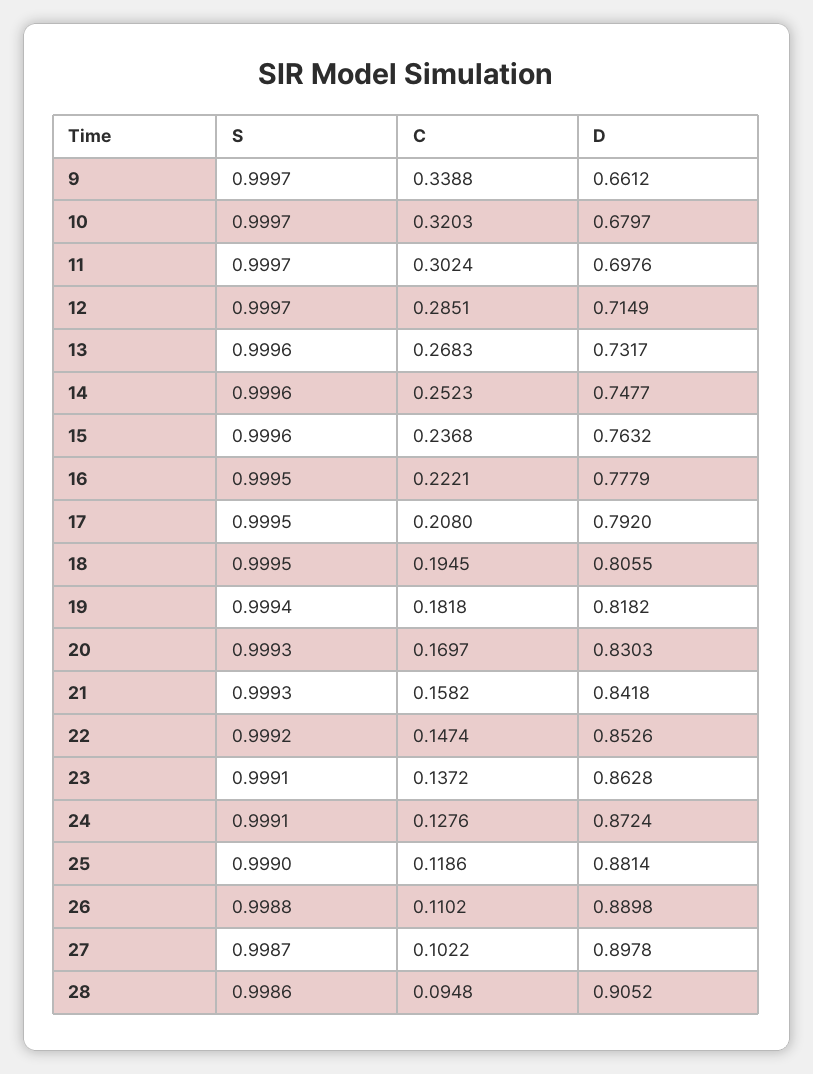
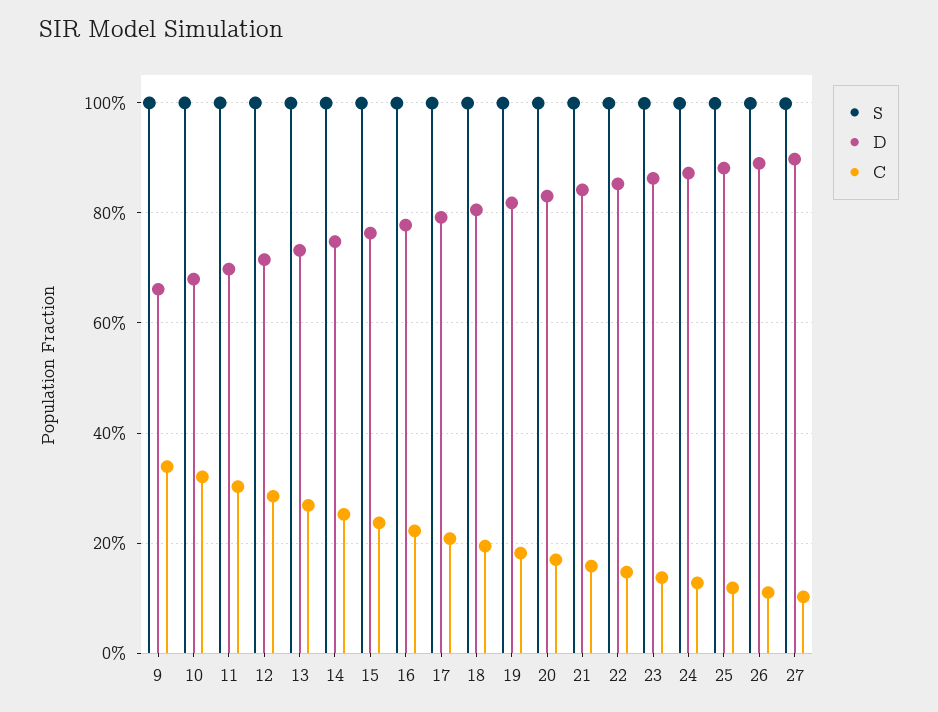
  {
    "S": {
      "9": 0.9997,
      "10": 0.9997,
      "11": 0.9997,
      "12": 0.9997,
      "13": 0.9996,
      "14": 0.9996,
      "15": 0.9996,
      "16": 0.9995,
      "17": 0.9995,
      "18": 0.9995,
      "19": 0.9994,
      "20": 0.9993,
      "21": 0.9993,
      "22": 0.9992,
      "23": 0.9991,
      "24": 0.9991,
      "25": 0.999,
      "26": 0.9988,
-     "27": 0.9987,
+     "27": 0.9987
-     "28": 0.9986
    },
    "C": {
      "9": 0.3388,
      "10": 0.3203,
      "11": 0.3024,
      "12": 0.2851,
      "13": 0.2683,
      "14": 0.2523,
      "15": 0.2368,
      "16": 0.2221,
      "17": 0.208,
      "18": 0.1945,
      "19": 0.1818,
      "20": 0.1697,
      "21": 0.1582,
      "22": 0.1474,
      "23": 0.1372,
      "24": 0.1276,
      "25": 0.1186,
      "26": 0.1102,
-     "27": 0.1022,
+     "27": 0.1022
-     "28": 0.0948
    },
    "D": {
      "9": 0.6612,
      "10": 0.6797,
      "11": 0.6976,
      "12": 0.7149,
      "13": 0.7317,
      "14": 0.7477,
      "15": 0.7632,
      "16": 0.7779,
      "17": 0.792,
      "18": 0.8055,
      "19": 0.8182,
      "20": 0.8303,
      "21": 0.8418,
      "22": 0.8526,
      "23": 0.8628,
      "24": 0.8724,
      "25": 0.8814,
      "26": 0.8898,
-     "27": 0.8978,
+     "27": 0.8978
-     "28": 0.9052
    }
  }

